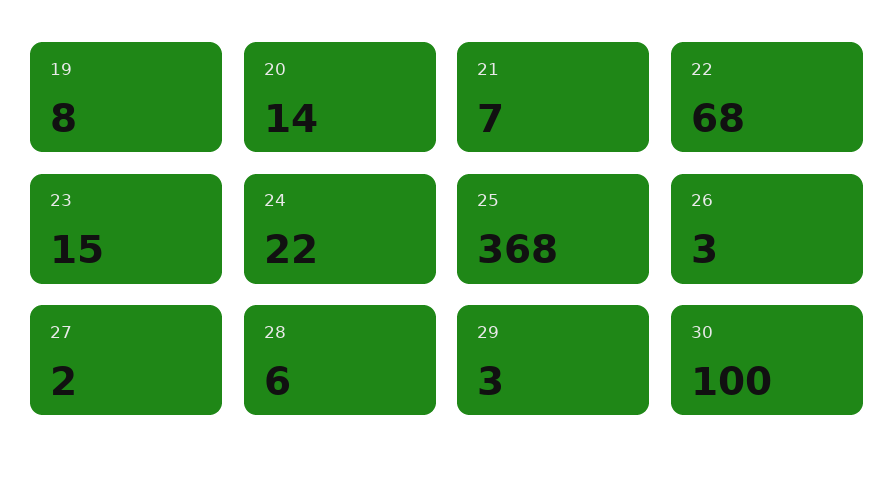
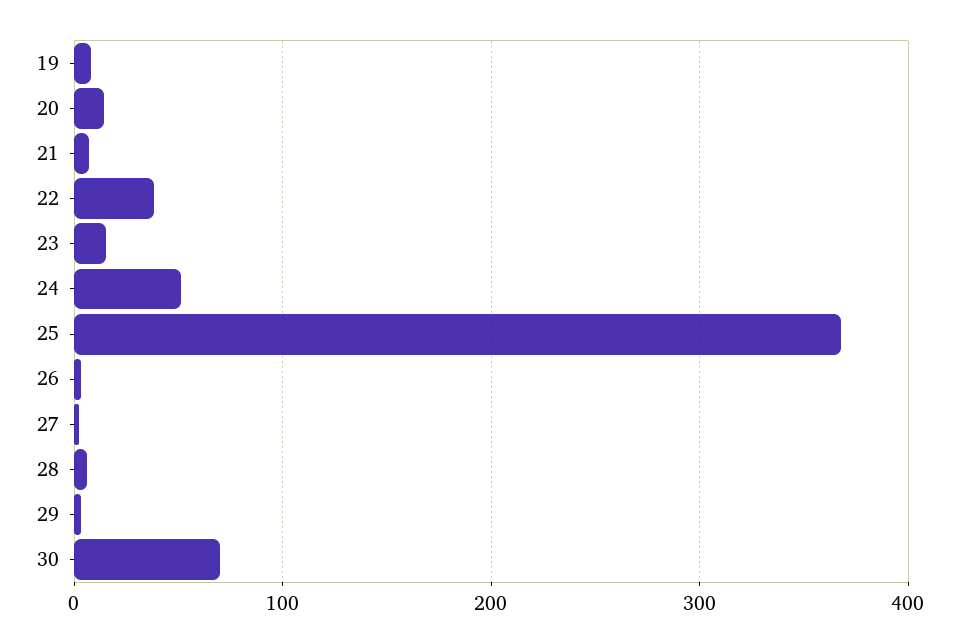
  {
    "19": 8,
    "20": 14,
    "21": 7,
-   "22": 68,
+   "22": 40,
    "23": 15,
-   "24": 22,
+   "24": 50,
    "25": 368,
    "26": 3,
    "27": 2,
    "28": 6,
    "29": 3,
-   "30": 100
+   "30": 70
  }

